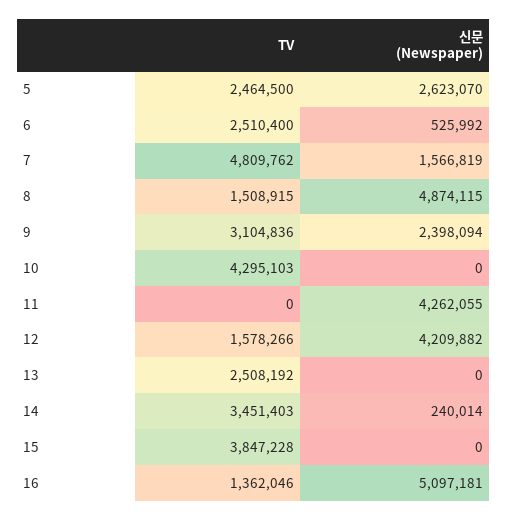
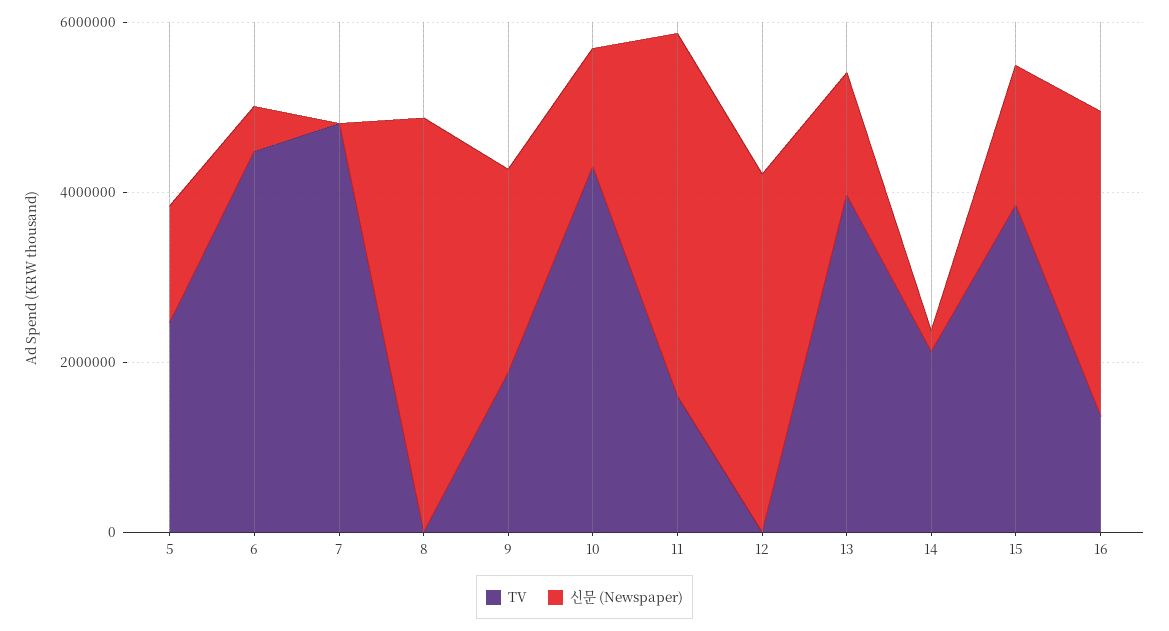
  {
    "TV": {
      "5": 2464500,
-     "6": 2510400,
+     "6": 4500000,
      "7": 4809762,
-     "8": 1508915,
+     "8": 0,
-     "9": 3104836,
+     "9": 2000000,
      "10": 4295103,
-     "11": 0,
+     "11": 1500000,
-     "12": 1578266,
+     "12": 0,
-     "13": 2508192,
+     "13": 4000000,
-     "14": 3451403,
+     "14": 2000000,
      "15": 3847228,
      "16": 1362046
    },
    "신문 (Newspaper)": {
-     "5": 2623070,
+     "5": 1500000,
      "6": 525992,
-     "7": 1566819,
+     "7": 0,
      "8": 4874115,
      "9": 2398094,
-     "10": 0,
+     "10": 1500000,
      "11": 4262055,
      "12": 4209882,
-     "13": 0,
+     "13": 1500000,
      "14": 240014,
-     "15": 0,
+     "15": 1500000,
-     "16": 5097181
+     "16": 3500000
    }
  }

